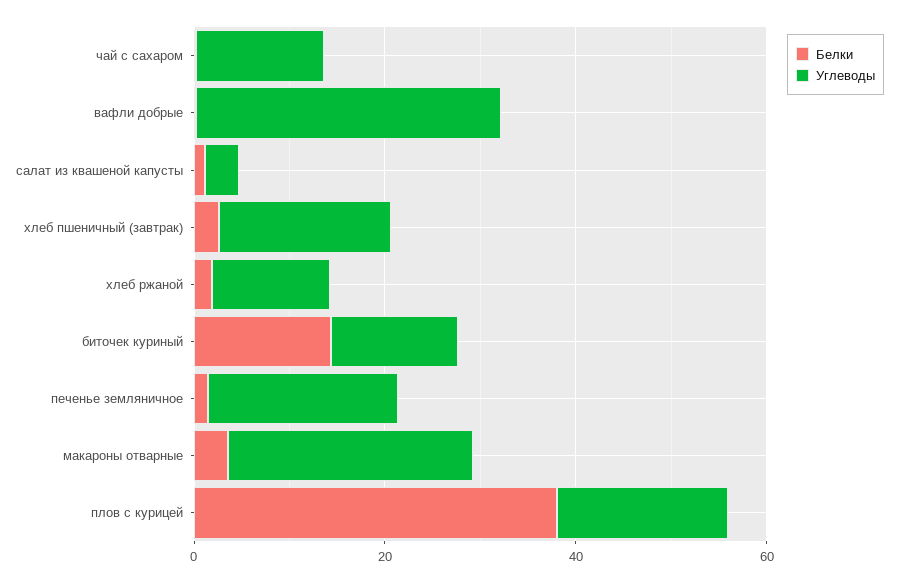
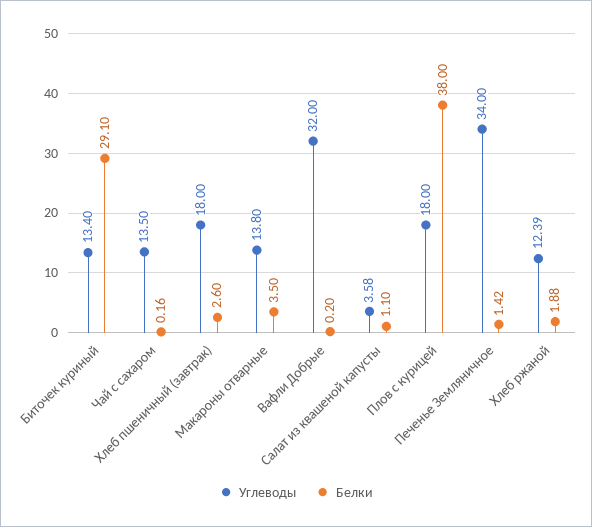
  {
    "Белки": {
      "чай с сахаром": 0.16,
      "вафли добрые": 0.2,
      "салат из квашеной капусты": 1.1,
      "хлеб пшеничный (завтрак)": 2.6,
      "хлеб ржаной": 1.88,
-     "биточек куриный": 15,
+     "биточек куриный": 29.1,
      "печенье земляничное": 1.42,
      "макароны отварные": 3.5,
      "плов с курицей": 38
    },
    "Углеводы": {
      "чай с сахаром": 13.5,
      "вафли добрые": 32,
      "салат из квашеной капусты": 3.58,
      "хлеб пшеничный (завтрак)": 18,
      "хлеб ржаной": 12.39,
      "биточек куриный": 13.4,
-     "печенье земляничное": 20,
+     "печенье земляничное": 34,
-     "макароны отварные": 25,
+     "макароны отварные": 13.8,
      "плов с курицей": 18
    }
  }

